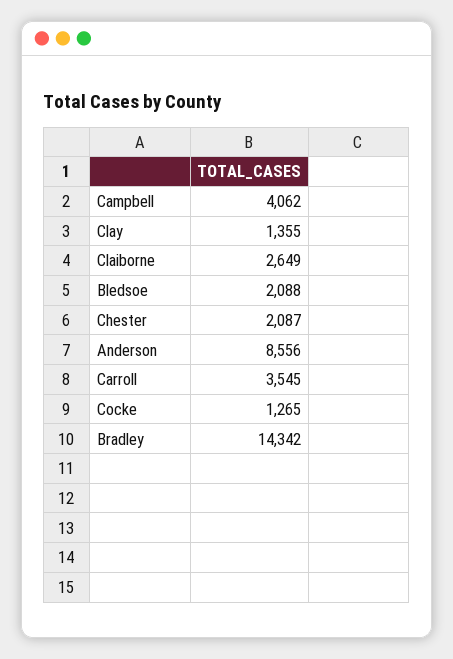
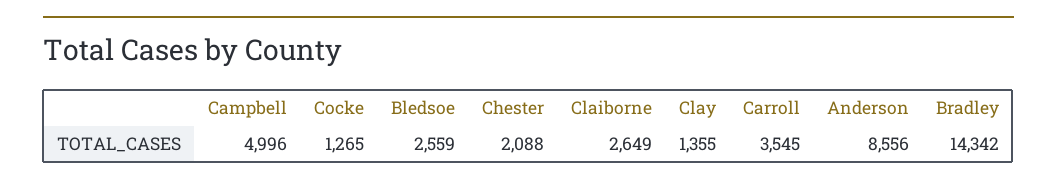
  {
-   "Campbell": 4062,
+   "Campbell": 4996,
    "Clay": 1355,
    "Claiborne": 2649,
-   "Bledsoe": 2088,
+   "Bledsoe": 2559,
-   "Chester": 2087,
+   "Chester": 2088,
    "Anderson": 8556,
    "Carroll": 3545,
    "Cocke": 1265,
    "Bradley": 14342
  }

